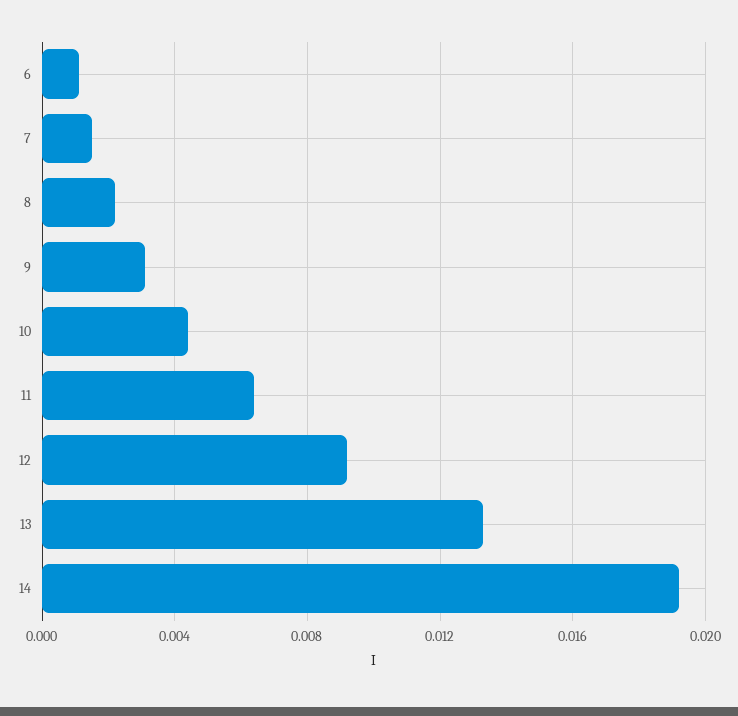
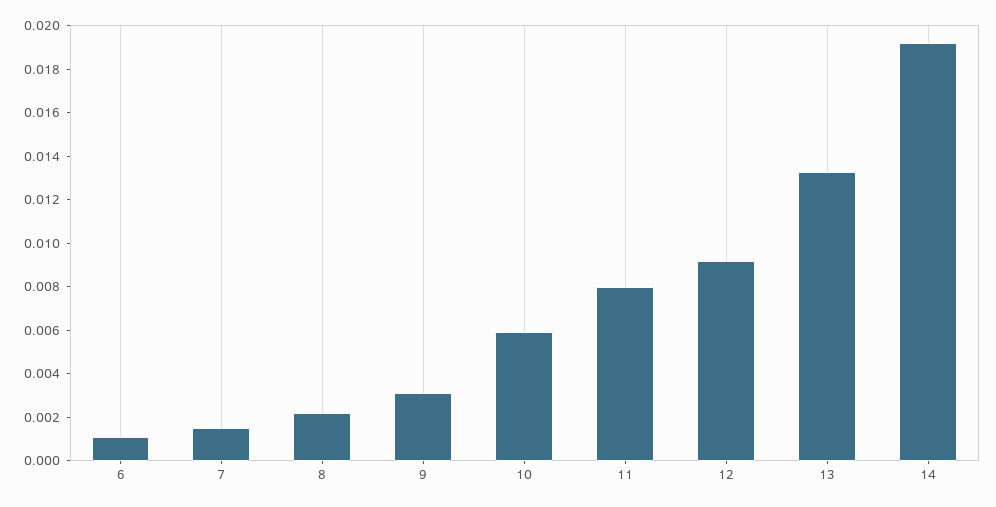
  {
    "6": 0.001,
    "7": 0.0015,
    "8": 0.002,
    "9": 0.003,
-   "10": 0.0045,
+   "10": 0.006,
-   "11": 0.0065,
+   "11": 0.008,
    "12": 0.009,
    "13": 0.0135,
    "14": 0.019
  }

